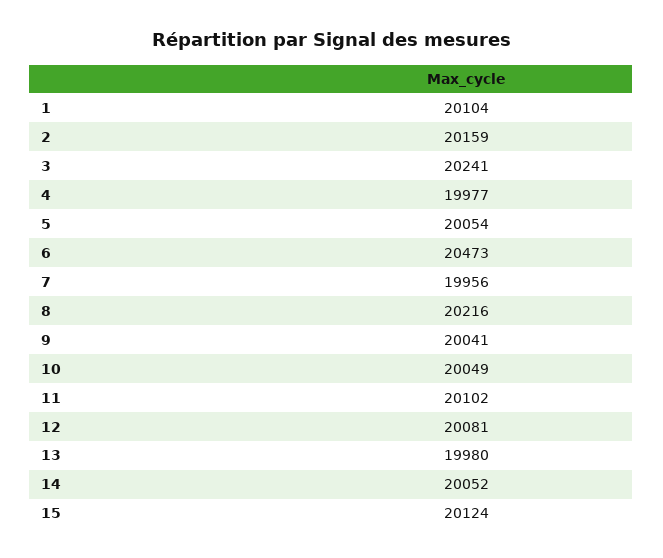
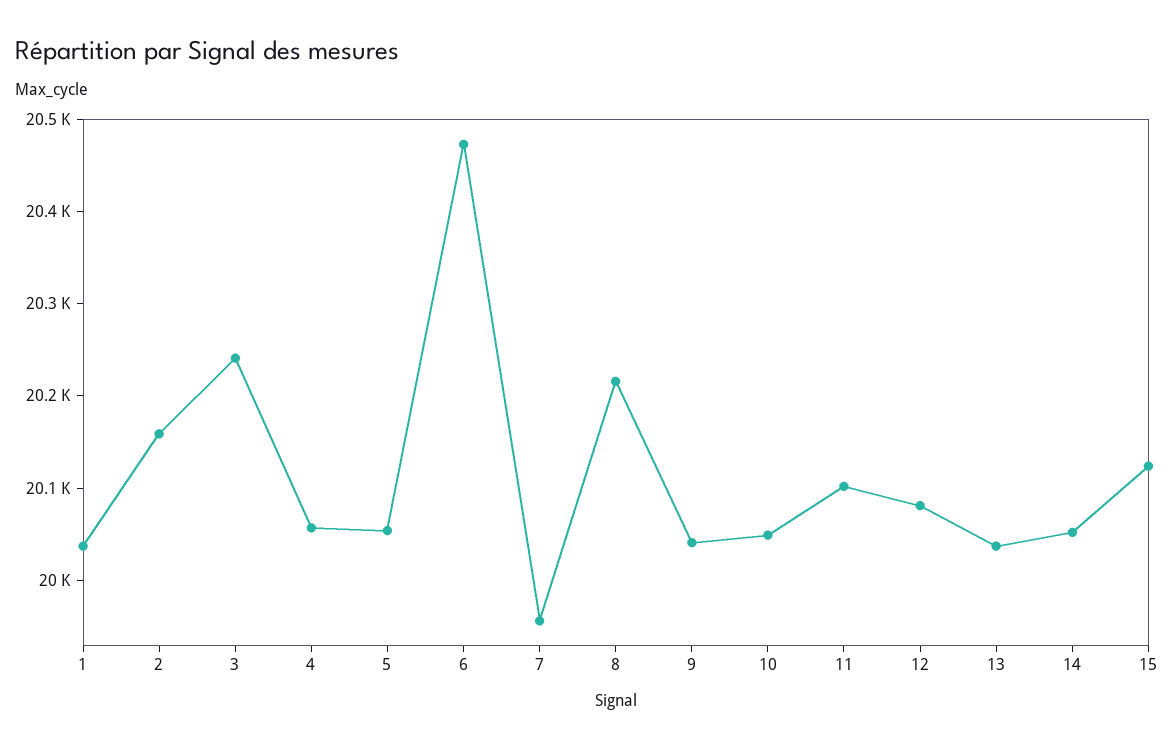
  {
-   "1": 20104,
+   "1": 20040,
    "2": 20159,
    "3": 20241,
-   "4": 19977,
+   "4": 20060,
    "5": 20054,
    "6": 20473,
    "7": 19956,
    "8": 20216,
    "9": 20041,
    "10": 20049,
    "11": 20102,
    "12": 20081,
-   "13": 19980,
+   "13": 20040,
    "14": 20052,
    "15": 20124
  }

